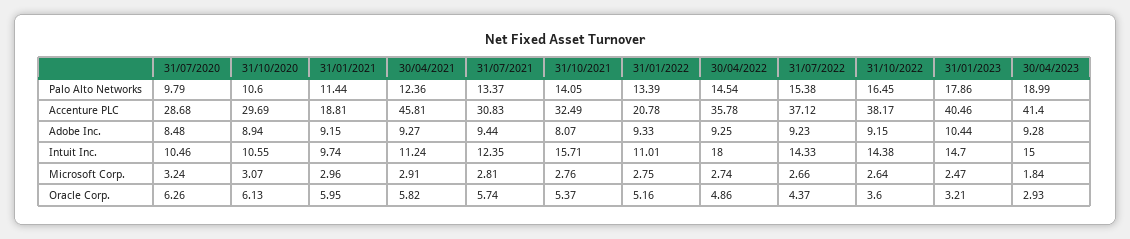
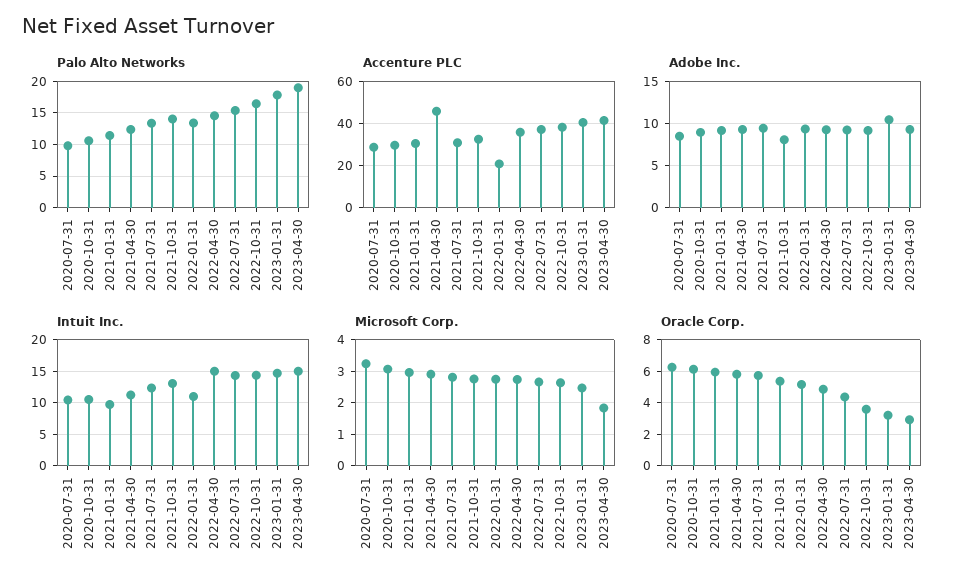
  {
    "Palo Alto Networks": {
      "31/07/2020": 9.79,
      "31/10/2020": 10.6,
      "31/01/2021": 11.44,
      "30/04/2021": 12.36,
      "31/07/2021": 13.37,
      "31/10/2021": 14.05,
      "31/01/2022": 13.39,
      "30/04/2022": 14.54,
      "31/07/2022": 15.38,
      "31/10/2022": 16.45,
      "31/01/2023": 17.86,
      "30/04/2023": 18.99
    },
    "Accenture PLC": {
      "31/07/2020": 28.68,
      "31/10/2020": 29.69,
-     "31/01/2021": 18.81,
+     "31/01/2021": 30,
      "30/04/2021": 45.81,
      "31/07/2021": 30.83,
      "31/10/2021": 32.49,
      "31/01/2022": 20.78,
      "30/04/2022": 35.78,
      "31/07/2022": 37.12,
      "31/10/2022": 38.17,
      "31/01/2023": 40.46,
      "30/04/2023": 41.4
    },
    "Adobe Inc.": {
      "31/07/2020": 8.48,
      "31/10/2020": 8.94,
      "31/01/2021": 9.15,
      "30/04/2021": 9.27,
      "31/07/2021": 9.44,
      "31/10/2021": 8.07,
      "31/01/2022": 9.33,
      "30/04/2022": 9.25,
      "31/07/2022": 9.23,
      "31/10/2022": 9.15,
      "31/01/2023": 10.44,
      "30/04/2023": 9.28
    },
    "Intuit Inc.": {
      "31/07/2020": 10.46,
      "31/10/2020": 10.55,
      "31/01/2021": 9.74,
      "30/04/2021": 11.24,
      "31/07/2021": 12.35,
-     "31/10/2021": 15.71,
+     "31/10/2021": 13,
      "31/01/2022": 11.01,
-     "30/04/2022": 18,
+     "30/04/2022": 15,
      "31/07/2022": 14.33,
      "31/10/2022": 14.38,
      "31/01/2023": 14.7,
      "30/04/2023": 15
    },
    "Microsoft Corp.": {
      "31/07/2020": 3.24,
      "31/10/2020": 3.07,
      "31/01/2021": 2.96,
      "30/04/2021": 2.91,
      "31/07/2021": 2.81,
      "31/10/2021": 2.76,
      "31/01/2022": 2.75,
      "30/04/2022": 2.74,
      "31/07/2022": 2.66,
      "31/10/2022": 2.64,
      "31/01/2023": 2.47,
      "30/04/2023": 1.84
    },
    "Oracle Corp.": {
      "31/07/2020": 6.26,
      "31/10/2020": 6.13,
      "31/01/2021": 5.95,
      "30/04/2021": 5.82,
      "31/07/2021": 5.74,
      "31/10/2021": 5.37,
      "31/01/2022": 5.16,
      "30/04/2022": 4.86,
      "31/07/2022": 4.37,
      "31/10/2022": 3.6,
      "31/01/2023": 3.21,
      "30/04/2023": 2.93
    }
  }

